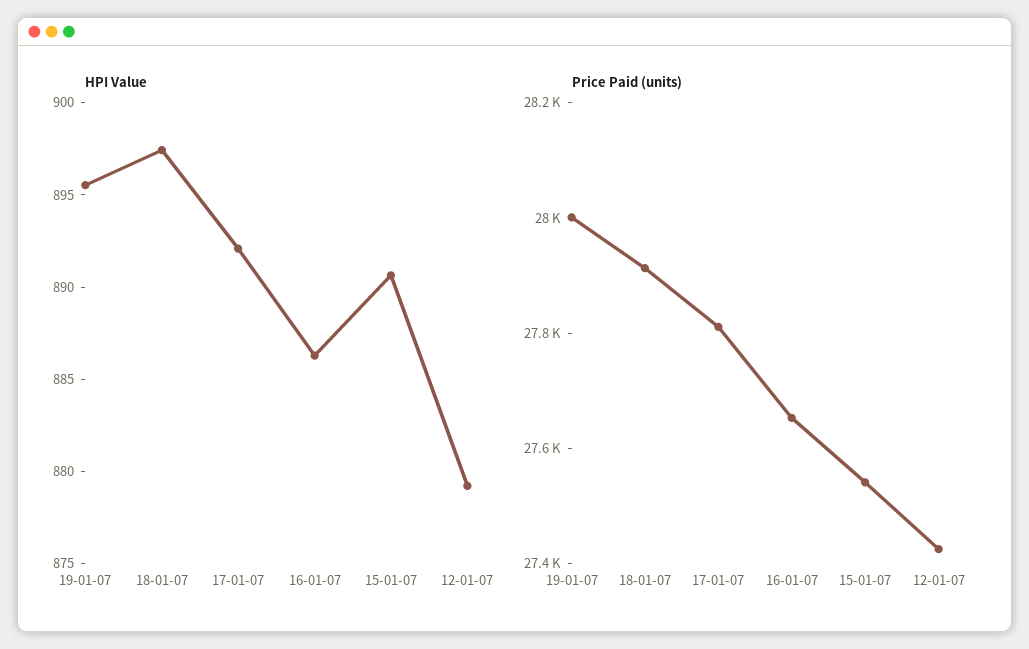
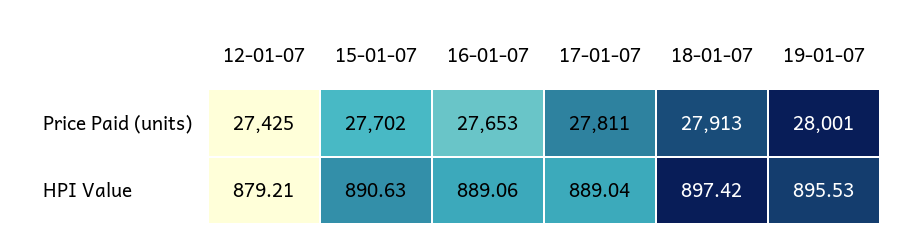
  {
    "HPI Value": {
      "19-01-07": 895.53,
      "18-01-07": 897.42,
-     "17-01-07": 892,
+     "17-01-07": 889.04,
-     "16-01-07": 886,
+     "16-01-07": 889.06,
      "15-01-07": 890.63,
      "12-01-07": 879.21
    },
    "Price Paid (units)": {
      "19-01-07": 28001,
      "18-01-07": 27913,
      "17-01-07": 27811,
      "16-01-07": 27653,
-     "15-01-07": 27550,
+     "15-01-07": 27702,
      "12-01-07": 27425
    }
  }

